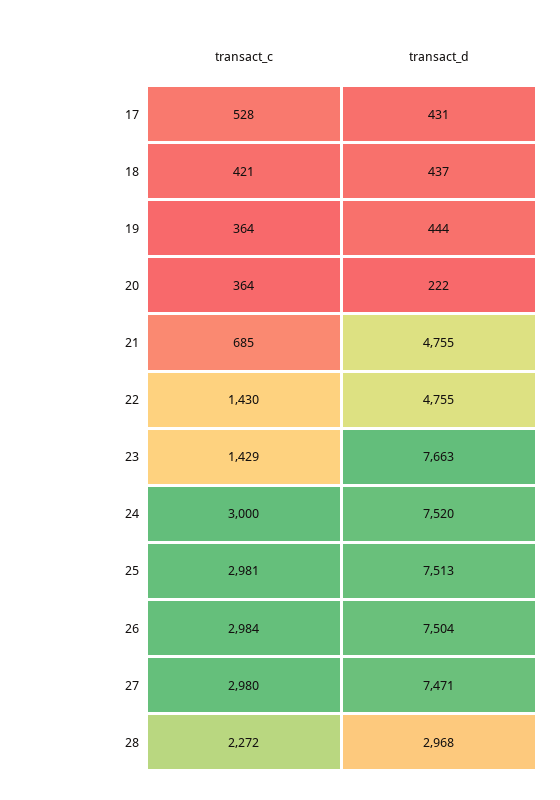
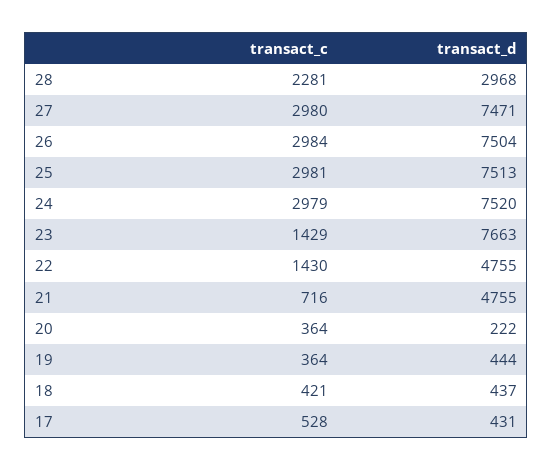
  {
    "transact_c": {
      "17": 528,
      "18": 421,
      "19": 364,
      "20": 364,
-     "21": 685,
+     "21": 716,
      "22": 1430,
      "23": 1429,
-     "24": 3000,
+     "24": 2979,
      "25": 2981,
      "26": 2984,
      "27": 2980,
-     "28": 2272
+     "28": 2281
    },
    "transact_d": {
      "17": 431,
      "18": 437,
      "19": 444,
      "20": 222,
      "21": 4755,
      "22": 4755,
      "23": 7663,
      "24": 7520,
      "25": 7513,
      "26": 7504,
      "27": 7471,
      "28": 2968
    }
  }

